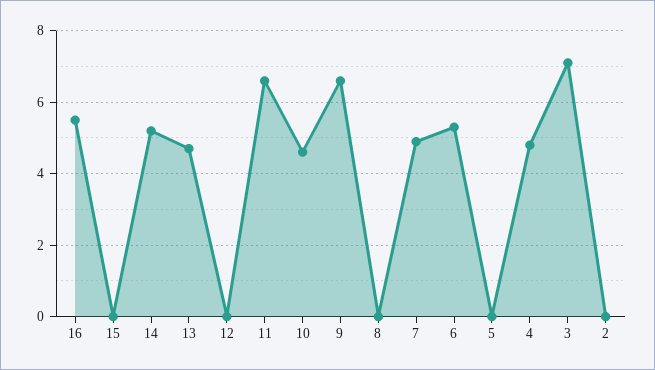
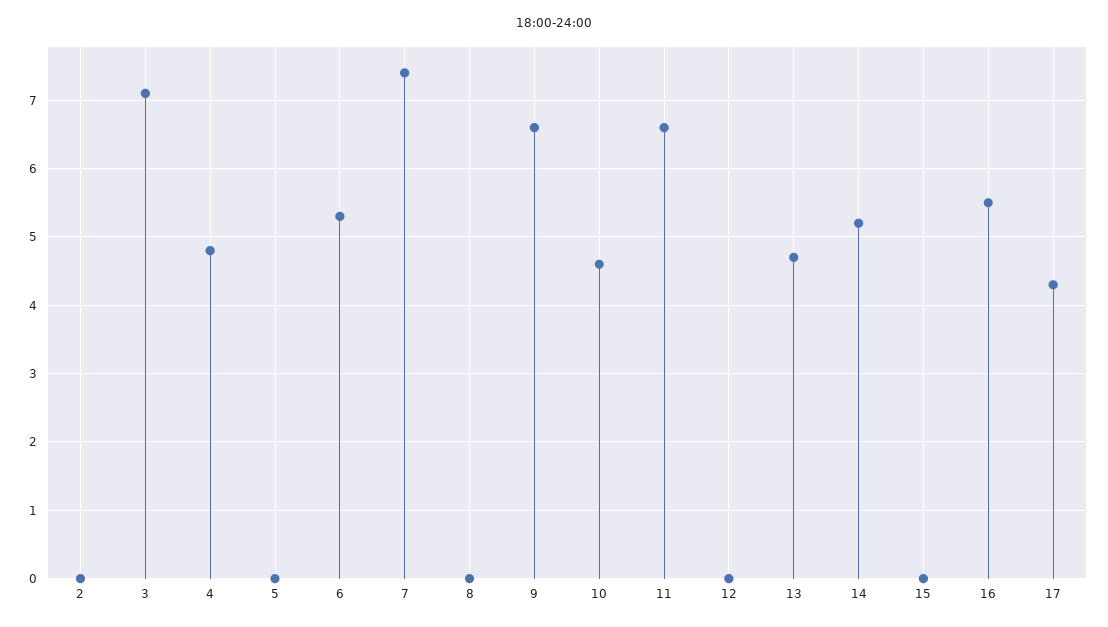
  {
    "16": 5.5,
    "15": 0,
    "14": 5.2,
    "13": 4.7,
    "12": 0,
    "11": 6.6,
    "10": 4.6,
    "9": 6.6,
    "8": 0,
-   "7": 5,
+   "7": 7.4,
    "6": 5.3,
    "5": 0,
    "4": 4.8,
    "3": 7.1,
-   "2": 0
+   "2": 0,
+   "17": 4.3
  }

